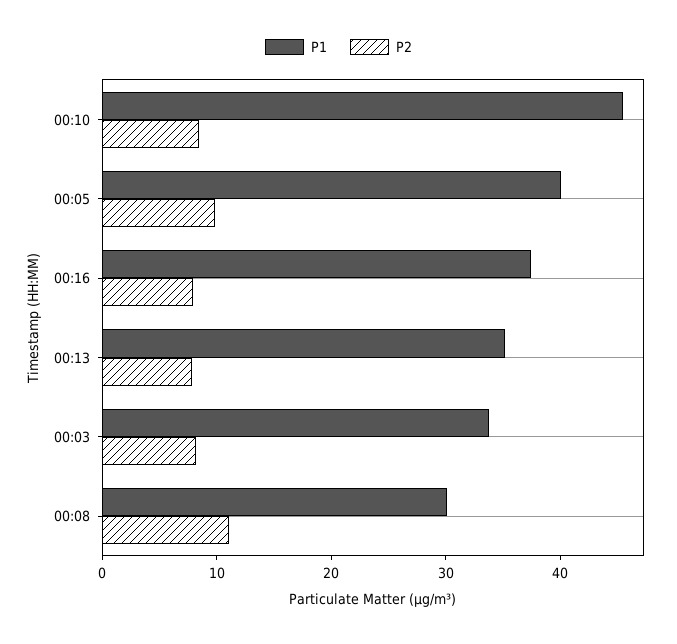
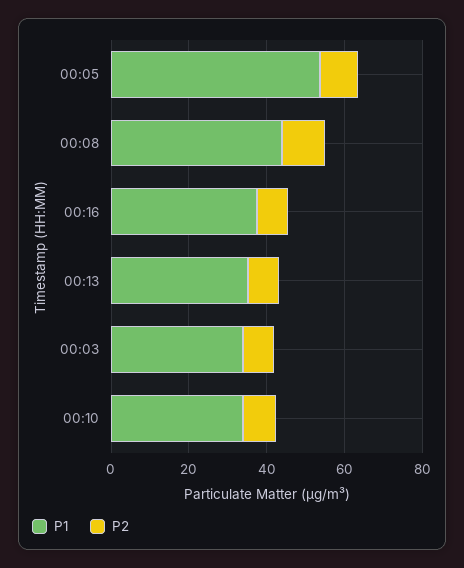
  {
    "P1": {
-     "00:10": 46,
+     "00:10": 35,
-     "00:05": 40,
+     "00:05": 55,
      "00:16": 38,
      "00:13": 36,
      "00:03": 34,
-     "00:08": 30
+     "00:08": 45
    },
    "P2": {
      "00:10": 8,
      "00:05": 10,
      "00:16": 8,
      "00:13": 8,
      "00:03": 8,
      "00:08": 12
    }
  }

